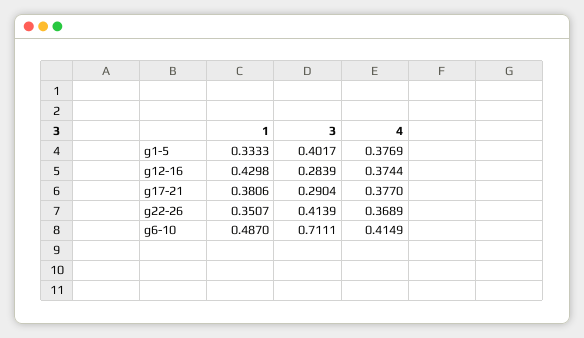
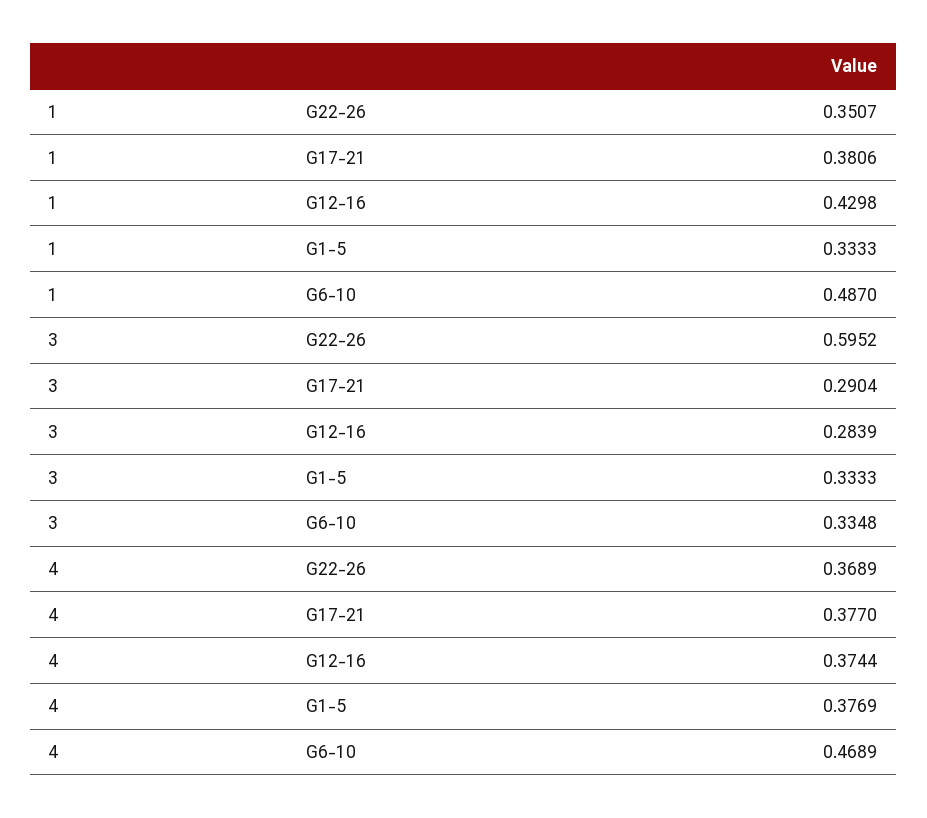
  {
    "1": {
      "g1-5": 0.3333,
      "g12-16": 0.4298,
      "g17-21": 0.3806,
      "g22-26": 0.3507,
      "g6-10": 0.487
    },
    "3": {
-     "g1-5": 0.4017,
+     "g1-5": 0.3333,
      "g12-16": 0.2839,
      "g17-21": 0.2904,
-     "g22-26": 0.4139,
+     "g22-26": 0.5952,
-     "g6-10": 0.7111
+     "g6-10": 0.3348
    },
    "4": {
      "g1-5": 0.3769,
      "g12-16": 0.3744,
      "g17-21": 0.377,
      "g22-26": 0.3689,
-     "g6-10": 0.4149
+     "g6-10": 0.4689
    }
  }

